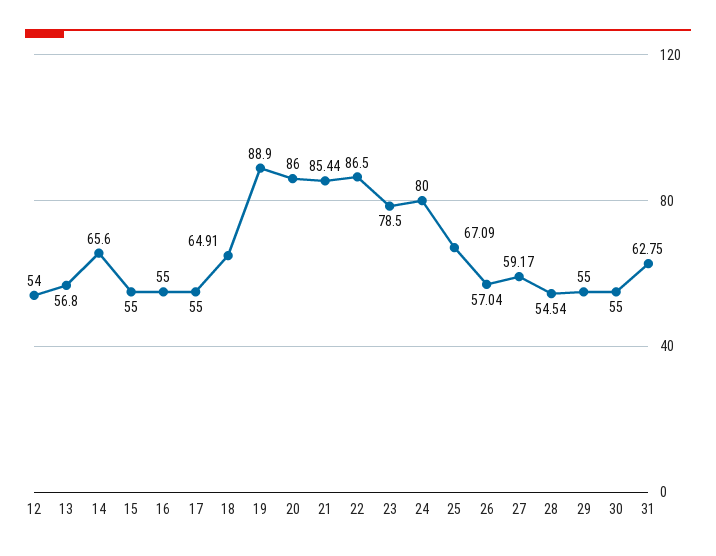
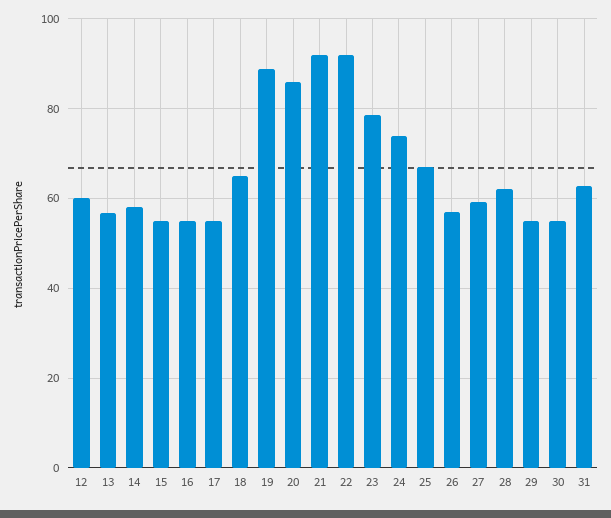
  {
-   "12": 54,
+   "12": 60,
    "13": 56.8,
-   "14": 65.6,
+   "14": 58,
    "15": 55,
    "16": 55,
    "17": 55,
    "18": 64.91,
    "19": 88.9,
    "20": 86,
-   "21": 85.44,
+   "21": 92,
-   "22": 86.5,
+   "22": 92,
    "23": 78.5,
-   "24": 80,
+   "24": 74,
    "25": 67.09,
    "26": 57.04,
    "27": 59.17,
-   "28": 54.54,
+   "28": 62,
    "29": 55,
    "30": 55,
    "31": 62.75
  }

